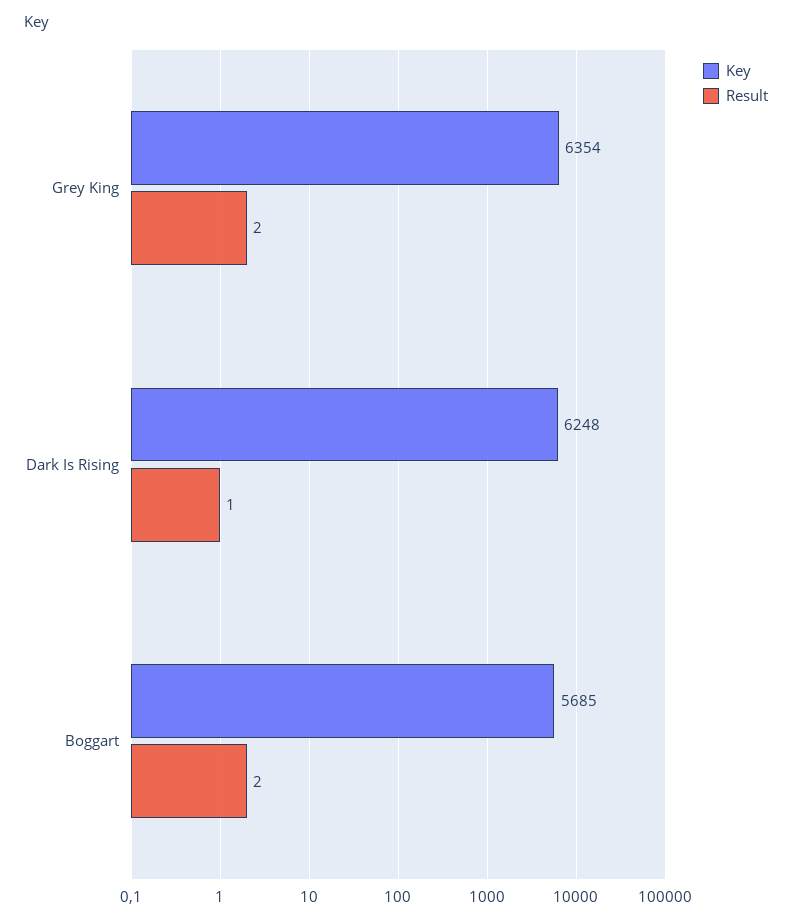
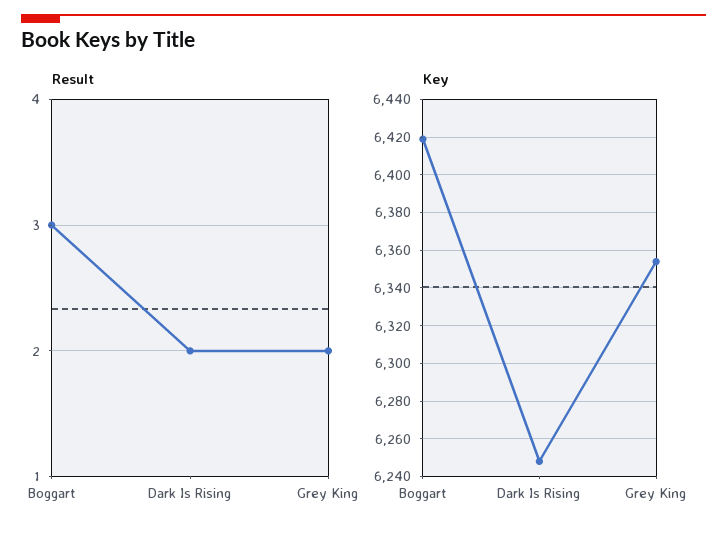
  {
    "Key": {
      "Grey King": 6354,
      "Dark Is Rising": 6248,
-     "Boggart": 5685
+     "Boggart": 6420
    },
    "Result": {
      "Grey King": 2,
-     "Dark Is Rising": 1,
+     "Dark Is Rising": 2,
-     "Boggart": 2
+     "Boggart": 3
    }
  }

